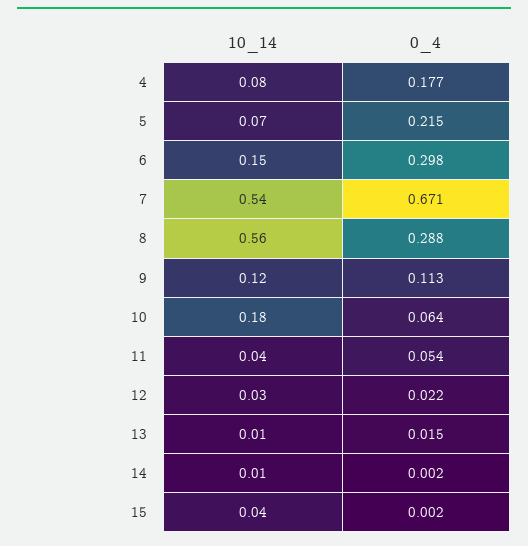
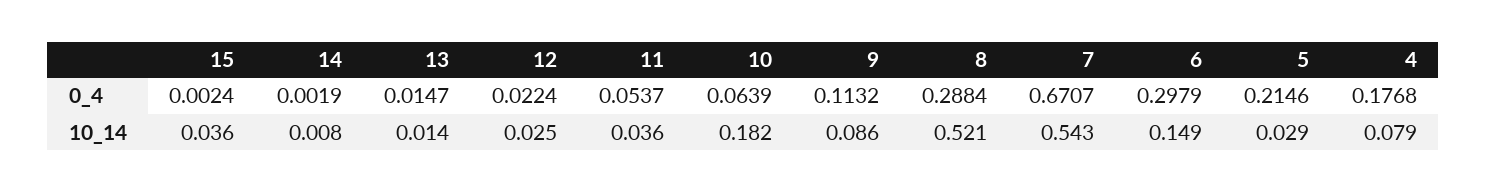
  {
    "10_14": {
      "4": 0.079,
-     "5": 0.07,
+     "5": 0.029,
      "6": 0.149,
      "7": 0.543,
-     "8": 0.56,
+     "8": 0.521,
-     "9": 0.12,
+     "9": 0.086,
      "10": 0.182,
      "11": 0.036,
      "12": 0.025,
      "13": 0.014,
      "14": 0.008,
      "15": 0.036
    },
    "0_4": {
      "4": 0.1768,
      "5": 0.2146,
      "6": 0.2979,
      "7": 0.6707,
      "8": 0.2884,
      "9": 0.1132,
      "10": 0.0639,
      "11": 0.0537,
      "12": 0.0224,
      "13": 0.0147,
      "14": 0.0019,
      "15": 0.0024
    }
  }

